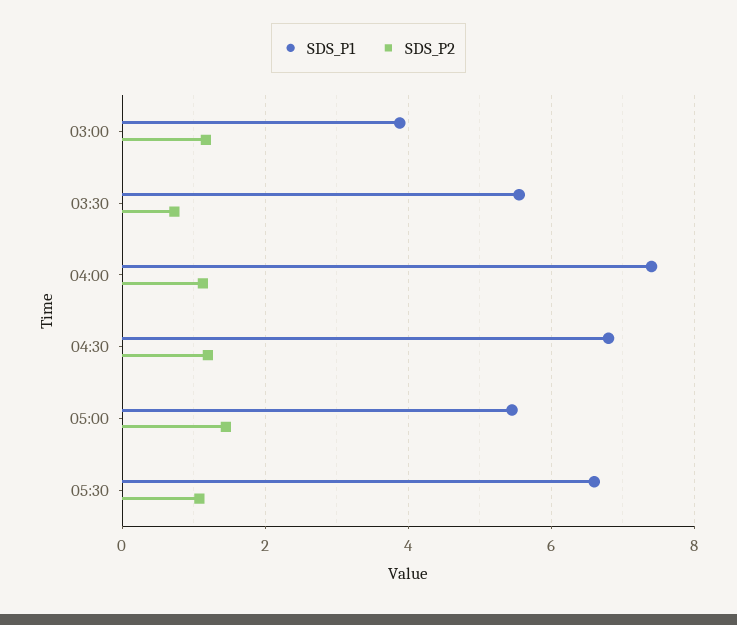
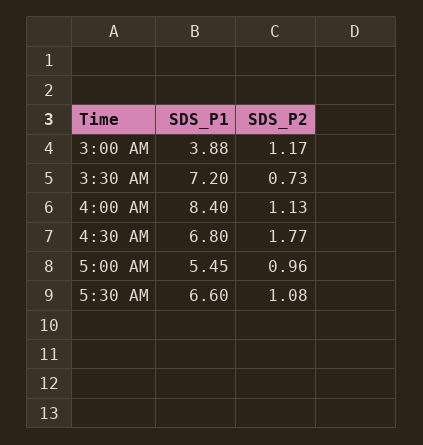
  {
    "SDS_P1": {
      "03:00": 3.88,
-     "03:30": 5.6,
+     "03:30": 7.2,
-     "04:00": 7.4,
+     "04:00": 8.4,
      "04:30": 6.8,
      "05:00": 5.45,
      "05:30": 6.6
    },
    "SDS_P2": {
      "03:00": 1.17,
      "03:30": 0.73,
      "04:00": 1.13,
-     "04:30": 1.2,
+     "04:30": 1.77,
-     "05:00": 1.4,
+     "05:00": 0.96,
      "05:30": 1.08
    }
  }

